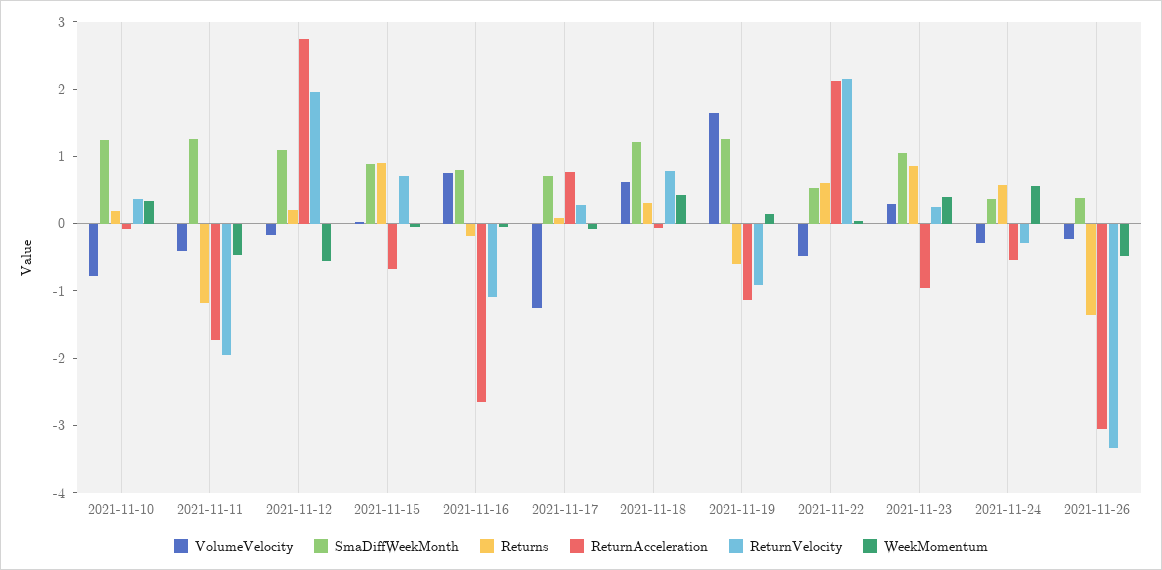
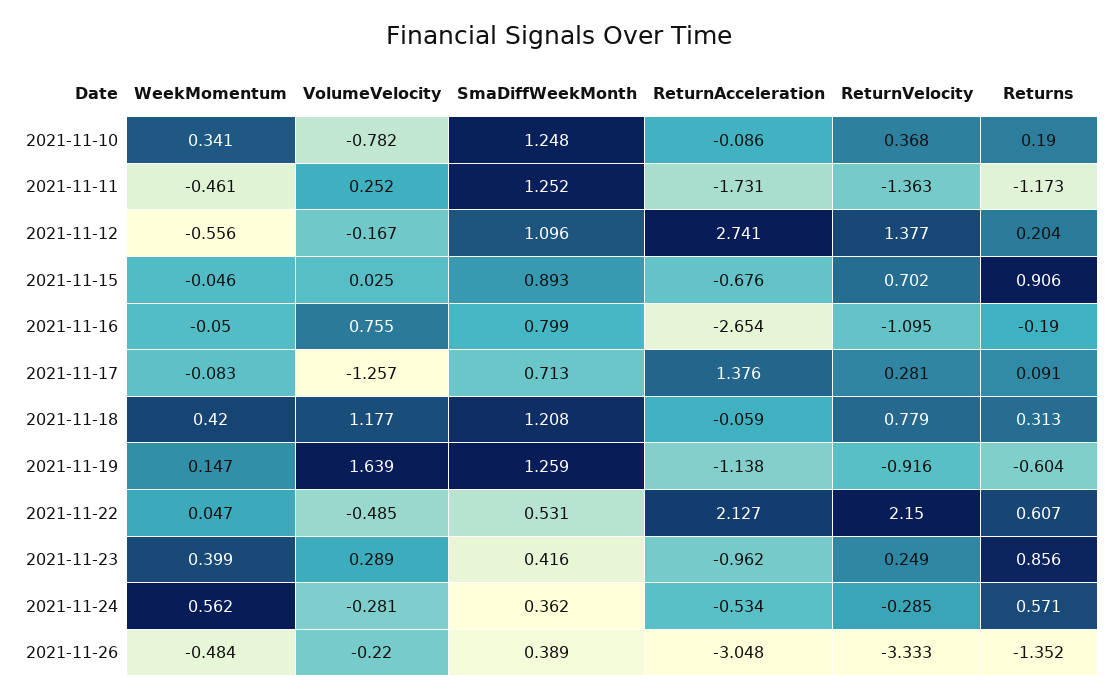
  {
    "VolumeVelocity": {
      "2021-11-10": -0.782,
-     "2021-11-11": -0.4,
+     "2021-11-11": 0.252,
      "2021-11-12": -0.167,
      "2021-11-15": 0.025,
      "2021-11-16": 0.755,
      "2021-11-17": -1.257,
-     "2021-11-18": 0.6,
+     "2021-11-18": 1.177,
      "2021-11-19": 1.639,
      "2021-11-22": -0.485,
      "2021-11-23": 0.289,
      "2021-11-24": -0.281,
      "2021-11-26": -0.22
    },
    "SmaDiffWeekMonth": {
      "2021-11-10": 1.248,
      "2021-11-11": 1.252,
      "2021-11-12": 1.096,
      "2021-11-15": 0.893,
      "2021-11-16": 0.799,
      "2021-11-17": 0.713,
      "2021-11-18": 1.208,
      "2021-11-19": 1.259,
      "2021-11-22": 0.531,
-     "2021-11-23": 1,
+     "2021-11-23": 0.416,
      "2021-11-24": 0.362,
      "2021-11-26": 0.389
    },
    "Returns": {
      "2021-11-10": 0.19,
      "2021-11-11": -1.173,
      "2021-11-12": 0.204,
      "2021-11-15": 0.906,
      "2021-11-16": -0.19,
      "2021-11-17": 0.091,
      "2021-11-18": 0.313,
      "2021-11-19": -0.604,
      "2021-11-22": 0.607,
      "2021-11-23": 0.856,
      "2021-11-24": 0.571,
      "2021-11-26": -1.352
    },
    "ReturnAcceleration": {
      "2021-11-10": -0.086,
      "2021-11-11": -1.731,
      "2021-11-12": 2.741,
      "2021-11-15": -0.676,
      "2021-11-16": -2.654,
-     "2021-11-17": 0.8,
+     "2021-11-17": 1.376,
      "2021-11-18": -0.059,
      "2021-11-19": -1.138,
      "2021-11-22": 2.127,
      "2021-11-23": -0.962,
      "2021-11-24": -0.534,
      "2021-11-26": -3.048
    },
    "ReturnVelocity": {
      "2021-11-10": 0.368,
-     "2021-11-11": -2,
+     "2021-11-11": -1.363,
-     "2021-11-12": 2,
+     "2021-11-12": 1.377,
      "2021-11-15": 0.702,
      "2021-11-16": -1.095,
      "2021-11-17": 0.281,
      "2021-11-18": 0.779,
      "2021-11-19": -0.916,
      "2021-11-22": 2.15,
      "2021-11-23": 0.249,
      "2021-11-24": -0.285,
      "2021-11-26": -3.333
    },
    "WeekMomentum": {
      "2021-11-10": 0.341,
      "2021-11-11": -0.461,
      "2021-11-12": -0.556,
      "2021-11-15": -0.046,
      "2021-11-16": -0.05,
      "2021-11-17": -0.083,
      "2021-11-18": 0.42,
      "2021-11-19": 0.147,
      "2021-11-22": 0.047,
      "2021-11-23": 0.399,
      "2021-11-24": 0.562,
      "2021-11-26": -0.484
    }
  }

